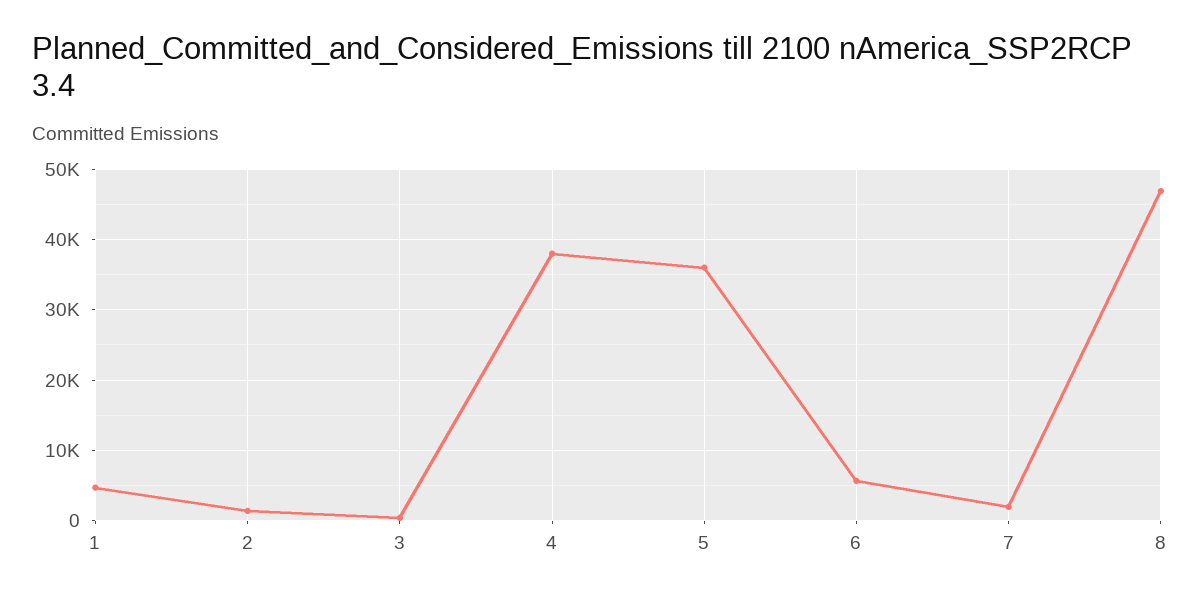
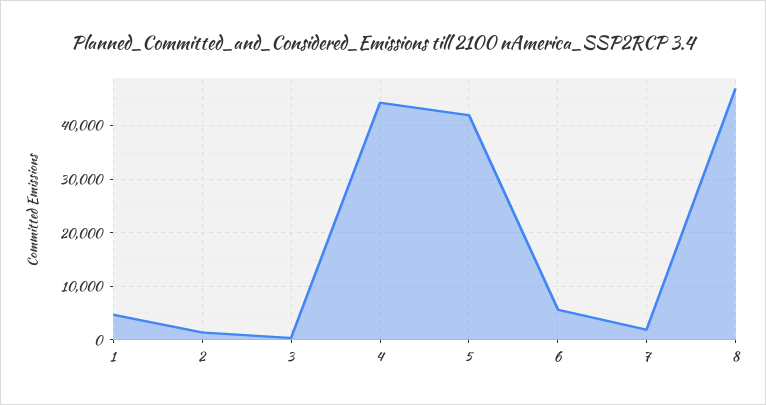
  {
    "1": 5000,
    "2": 1000,
    "3": 0,
-   "4": 38000,
+   "4": 44000,
-   "5": 36000,
+   "5": 42000,
    "6": 6000,
    "7": 2000,
    "8": 47000
  }

